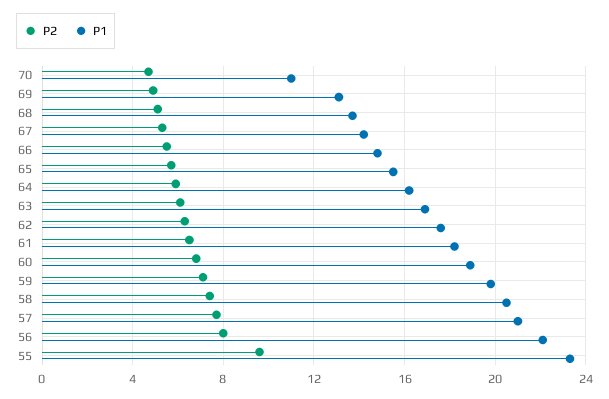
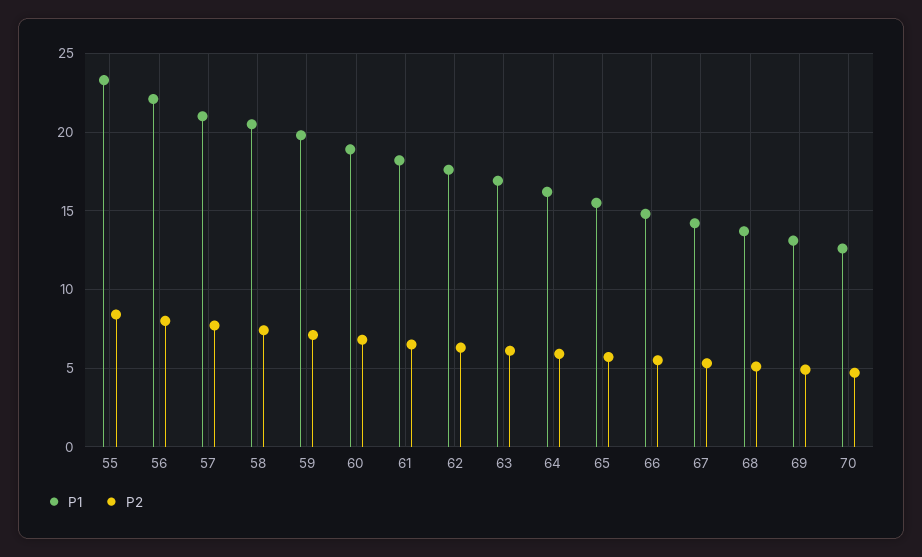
  {
    "P2": {
      "70": 4.5,
      "69": 5,
      "68": 5,
      "67": 5.5,
      "66": 5.5,
      "65": 5.5,
      "64": 6,
      "63": 6,
      "62": 6.5,
      "61": 6.5,
      "60": 7,
      "59": 7,
      "58": 7.5,
      "57": 7.5,
      "56": 8,
-     "55": 9.5
+     "55": 8.5
    },
    "P1": {
-     "70": 11,
+     "70": 12.5,
      "69": 13,
      "68": 13.5,
      "67": 14,
      "66": 15,
      "65": 15.5,
      "64": 16,
      "63": 17,
      "62": 17.5,
      "61": 18,
      "60": 19,
      "59": 20,
      "58": 20.5,
      "57": 21,
      "56": 22,
      "55": 23.5
    }
  }

